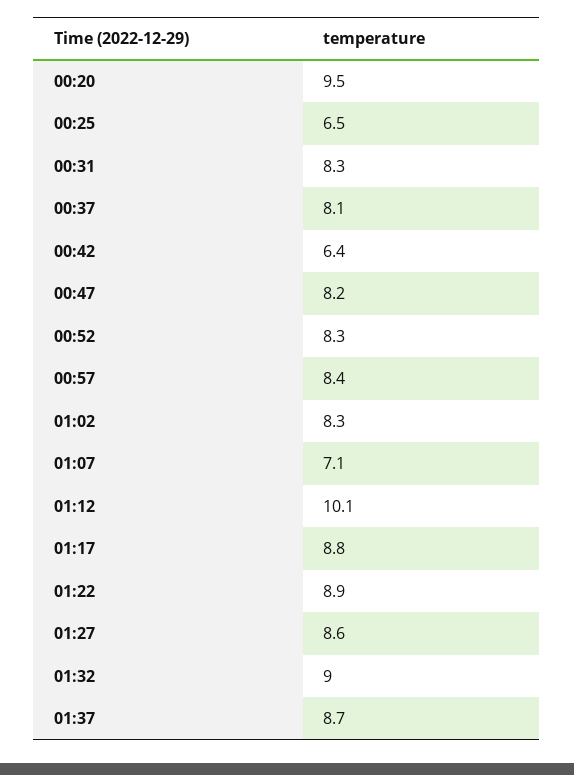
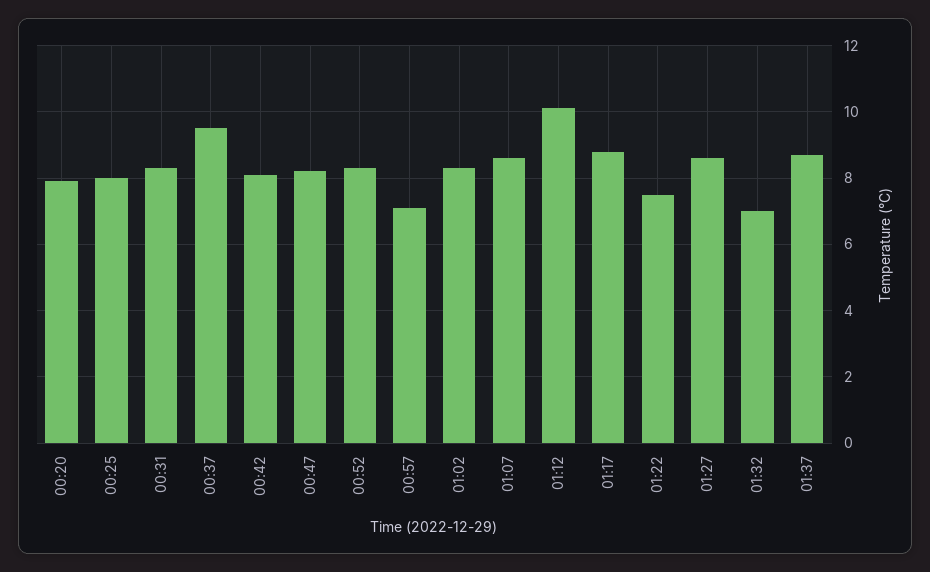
  {
-   "00:20": 9.5,
+   "00:20": 8,
-   "00:25": 6.5,
+   "00:25": 8,
    "00:31": 8.3,
-   "00:37": 8.1,
+   "00:37": 9.5,
-   "00:42": 6.4,
+   "00:42": 8,
    "00:47": 8.2,
    "00:52": 8.3,
-   "00:57": 8.4,
+   "00:57": 7,
    "01:02": 8.3,
-   "01:07": 7.1,
+   "01:07": 8.5,
    "01:12": 10.1,
    "01:17": 8.8,
-   "01:22": 8.9,
+   "01:22": 7.5,
    "01:27": 8.6,
-   "01:32": 9,
+   "01:32": 7,
    "01:37": 8.7
  }

